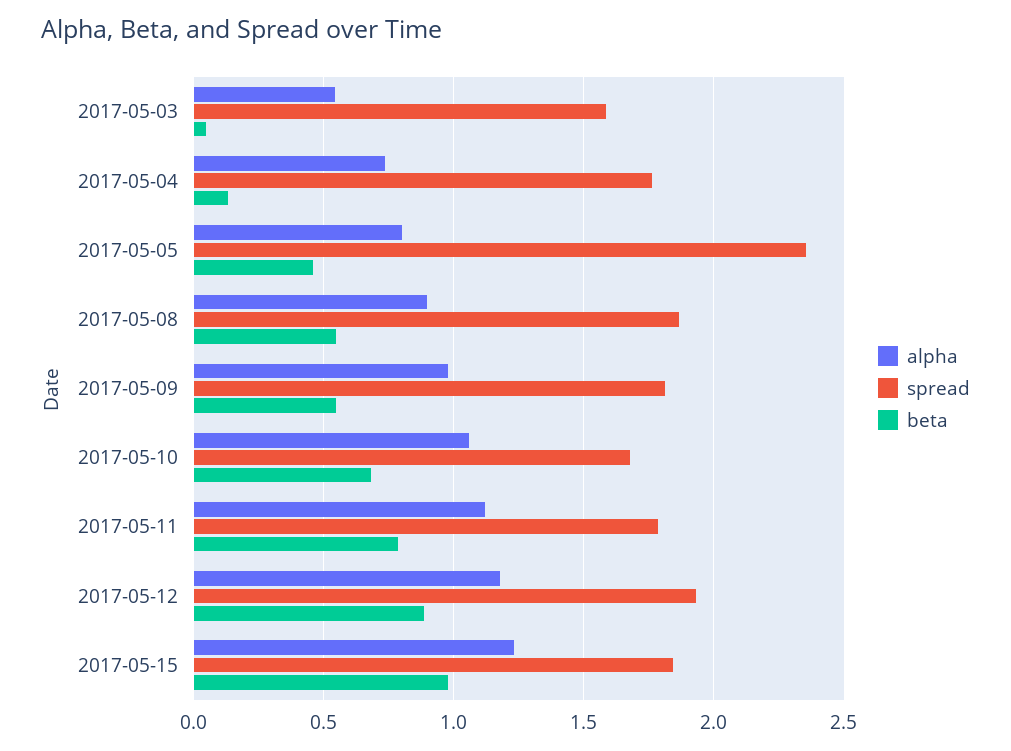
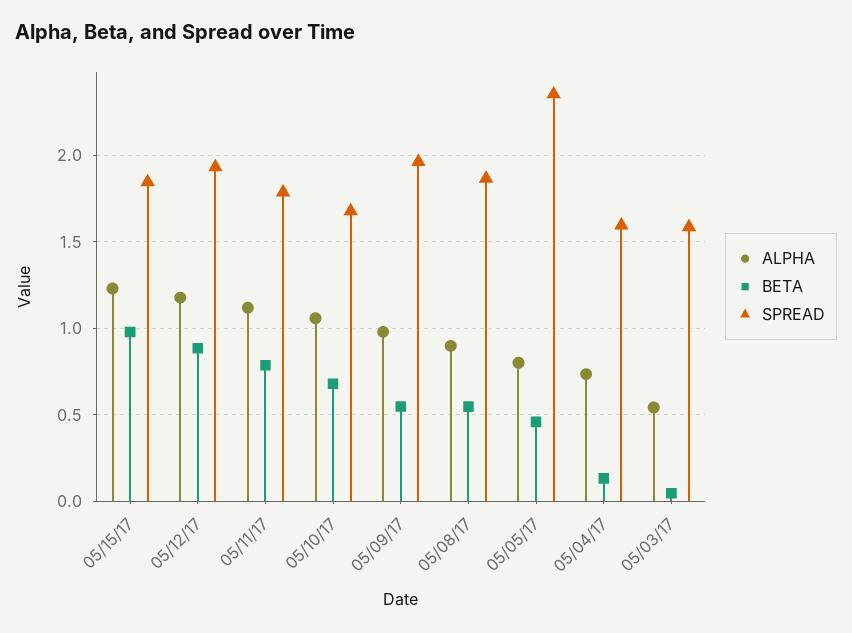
  {
    "alpha": {
      "2017-05-03": 0.55,
      "2017-05-04": 0.75,
      "2017-05-05": 0.8,
      "2017-05-08": 0.9,
      "2017-05-09": 1,
      "2017-05-10": 1.05,
      "2017-05-11": 1.1,
      "2017-05-12": 1.2,
      "2017-05-15": 1.25
    },
    "spread": {
      "2017-05-03": 1.6,
-     "2017-05-04": 1.75,
+     "2017-05-04": 1.6,
      "2017-05-05": 2.35,
      "2017-05-08": 1.85,
-     "2017-05-09": 1.8,
+     "2017-05-09": 1.95,
      "2017-05-10": 1.7,
      "2017-05-11": 1.8,
      "2017-05-12": 1.95,
      "2017-05-15": 1.85
    },
    "beta": {
      "2017-05-03": 0.05,
      "2017-05-04": 0.15,
      "2017-05-05": 0.45,
      "2017-05-08": 0.55,
      "2017-05-09": 0.55,
      "2017-05-10": 0.7,
      "2017-05-11": 0.8,
      "2017-05-12": 0.9,
      "2017-05-15": 1
    }
  }

